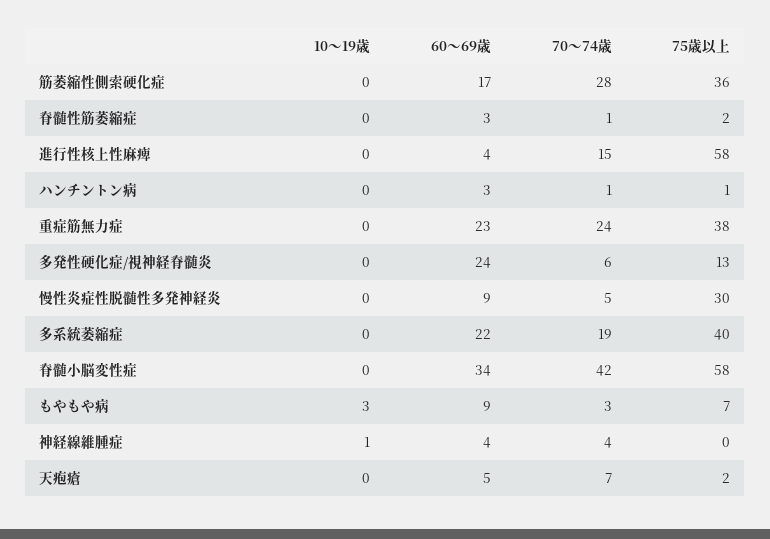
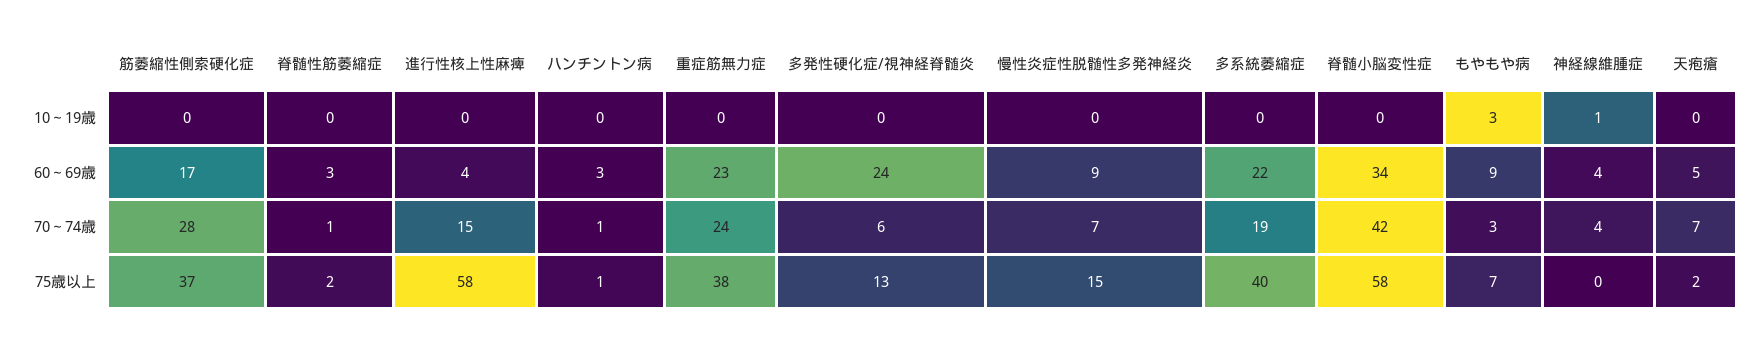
  {
    "10～19歳": {
      "筋萎縮性側索硬化症": 0,
      "脊髄性筋萎縮症": 0,
      "進行性核上性麻痺": 0,
      "ハンチントン病": 0,
      "重症筋無力症": 0,
      "多発性硬化症/視神経脊髄炎": 0,
      "慢性炎症性脱髄性多発神経炎": 0,
      "多系統萎縮症": 0,
      "脊髄小脳変性症": 0,
      "もやもや病": 3,
      "神経線維腫症": 1,
      "天疱瘡": 0
    },
    "60～69歳": {
      "筋萎縮性側索硬化症": 17,
      "脊髄性筋萎縮症": 3,
      "進行性核上性麻痺": 4,
      "ハンチントン病": 3,
      "重症筋無力症": 23,
      "多発性硬化症/視神経脊髄炎": 24,
      "慢性炎症性脱髄性多発神経炎": 9,
      "多系統萎縮症": 22,
      "脊髄小脳変性症": 34,
      "もやもや病": 9,
      "神経線維腫症": 4,
      "天疱瘡": 5
    },
    "70～74歳": {
      "筋萎縮性側索硬化症": 28,
      "脊髄性筋萎縮症": 1,
      "進行性核上性麻痺": 15,
      "ハンチントン病": 1,
      "重症筋無力症": 24,
      "多発性硬化症/視神経脊髄炎": 6,
-     "慢性炎症性脱髄性多発神経炎": 5,
+     "慢性炎症性脱髄性多発神経炎": 7,
      "多系統萎縮症": 19,
      "脊髄小脳変性症": 42,
      "もやもや病": 3,
      "神経線維腫症": 4,
      "天疱瘡": 7
    },
    "75歳以上": {
-     "筋萎縮性側索硬化症": 36,
+     "筋萎縮性側索硬化症": 37,
      "脊髄性筋萎縮症": 2,
      "進行性核上性麻痺": 58,
      "ハンチントン病": 1,
      "重症筋無力症": 38,
      "多発性硬化症/視神経脊髄炎": 13,
-     "慢性炎症性脱髄性多発神経炎": 30,
+     "慢性炎症性脱髄性多発神経炎": 15,
      "多系統萎縮症": 40,
      "脊髄小脳変性症": 58,
      "もやもや病": 7,
      "神経線維腫症": 0,
      "天疱瘡": 2
    }
  }

